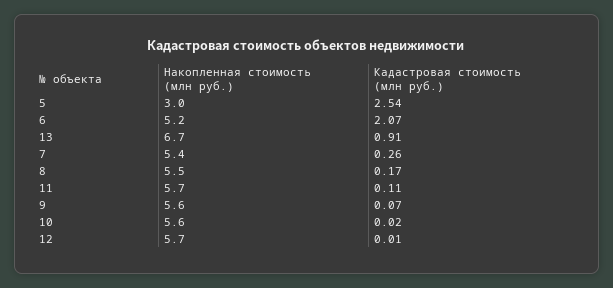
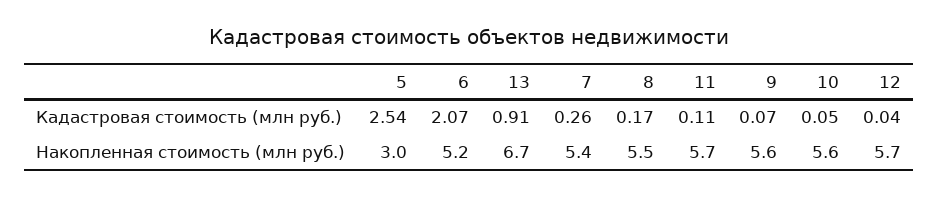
  {
    "Накопленная стоимость (млн руб.)": {
      "5": 3,
      "6": 5.2,
      "13": 6.7,
      "7": 5.4,
      "8": 5.5,
      "11": 5.7,
      "9": 5.6,
      "10": 5.6,
      "12": 5.7
    },
    "Кадастровая стоимость (млн руб.)": {
      "5": 2.54,
      "6": 2.07,
      "13": 0.91,
      "7": 0.26,
      "8": 0.17,
      "11": 0.11,
      "9": 0.07,
-     "10": 0.02,
+     "10": 0.05,
-     "12": 0.01
+     "12": 0.04
    }
  }

